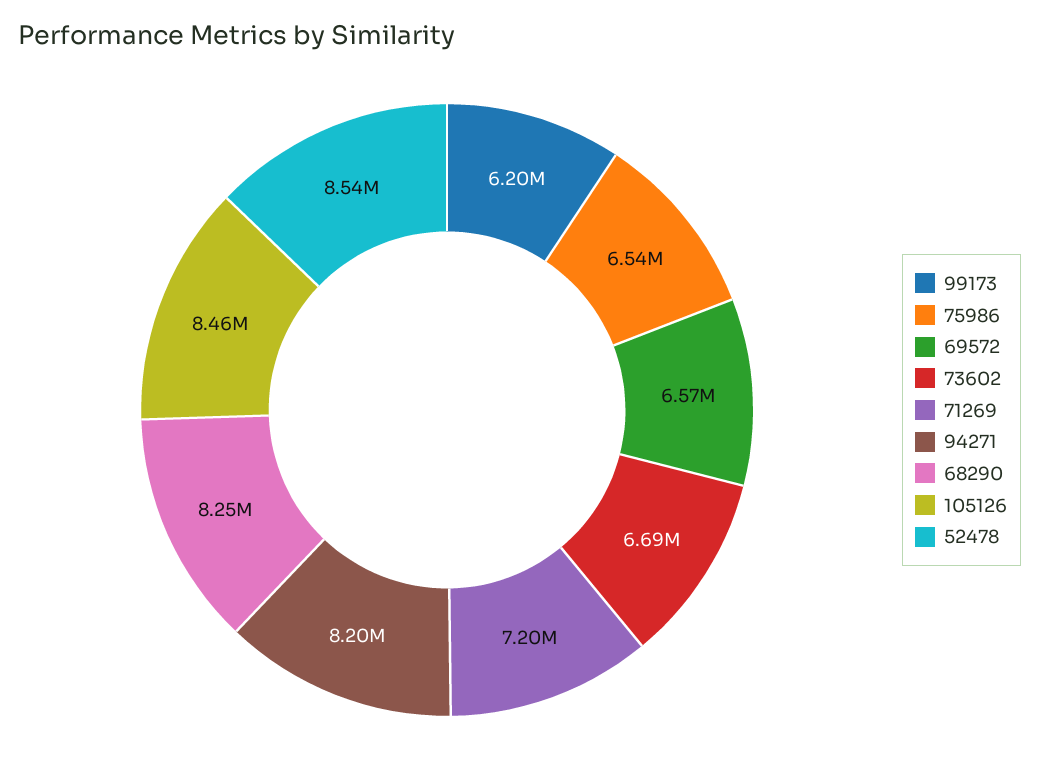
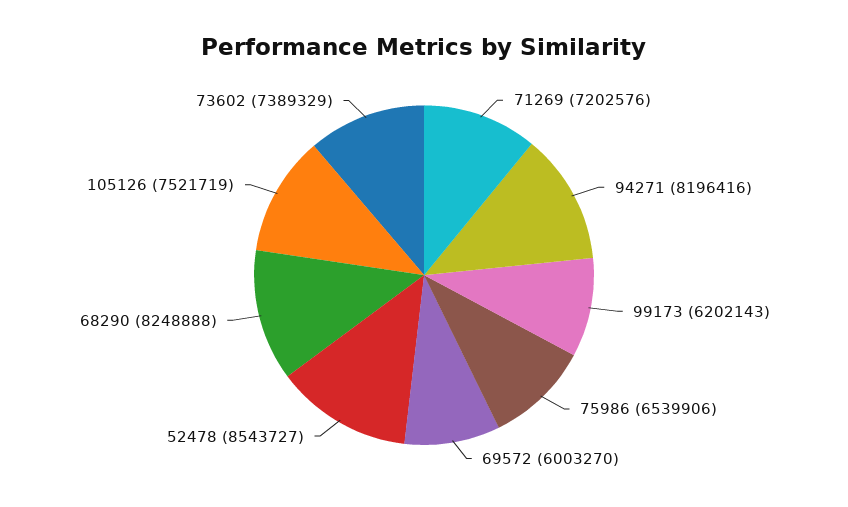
  {
    "99173": 6202143,
    "75986": 6539906,
-   "69572": 6570000,
+   "69572": 6003270,
-   "73602": 6690000,
+   "73602": 7389329,
    "71269": 7202576,
    "94271": 8196416,
    "68290": 8248888,
-   "105126": 8460000,
+   "105126": 7521719,
    "52478": 8543727
  }

